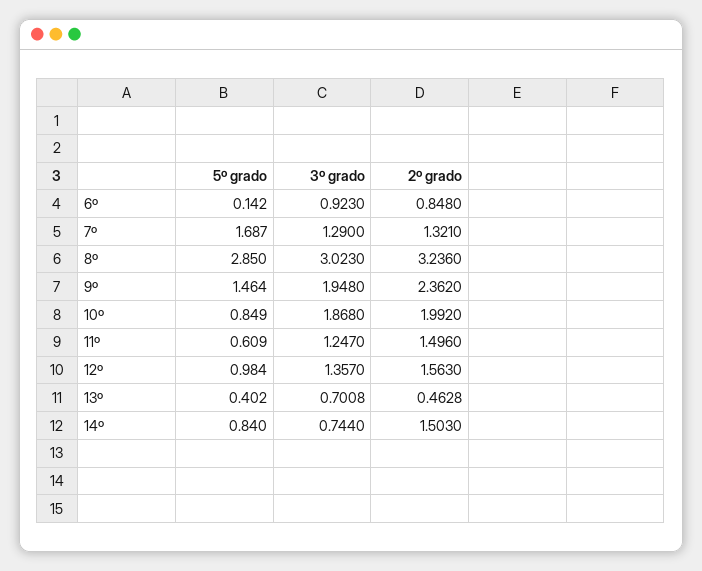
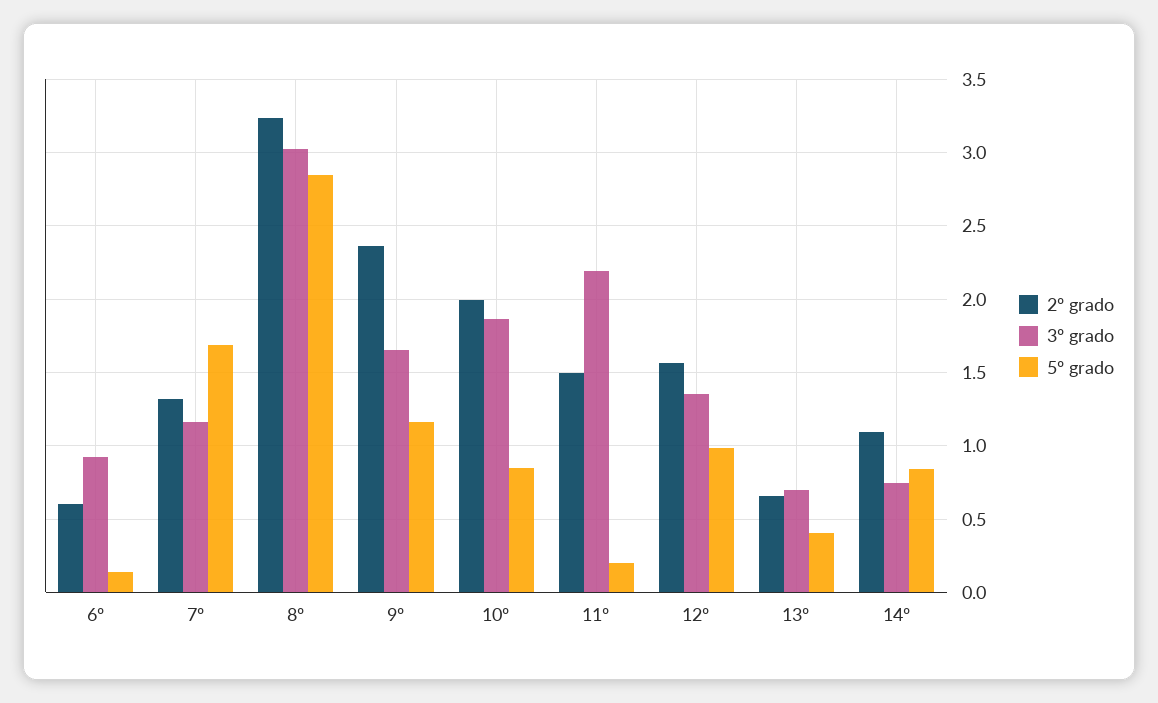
  {
    "5º grado": {
      "6º": 0.142,
      "7º": 1.687,
      "8º": 2.85,
-     "9º": 1.464,
+     "9º": 1.15,
      "10º": 0.849,
-     "11º": 0.609,
+     "11º": 0.2,
      "12º": 0.984,
      "13º": 0.402,
      "14º": 0.84
    },
    "3º grado": {
      "6º": 0.923,
-     "7º": 1.29,
+     "7º": 1.15,
      "8º": 3.023,
-     "9º": 1.948,
+     "9º": 1.65,
      "10º": 1.868,
-     "11º": 1.247,
+     "11º": 2.2,
      "12º": 1.357,
      "13º": 0.7008,
      "14º": 0.744
    },
    "2º grado": {
-     "6º": 0.848,
+     "6º": 0.6,
      "7º": 1.321,
      "8º": 3.236,
      "9º": 2.362,
      "10º": 1.992,
      "11º": 1.496,
      "12º": 1.563,
-     "13º": 0.4628,
+     "13º": 0.65,
-     "14º": 1.503
+     "14º": 1.1
    }
  }

